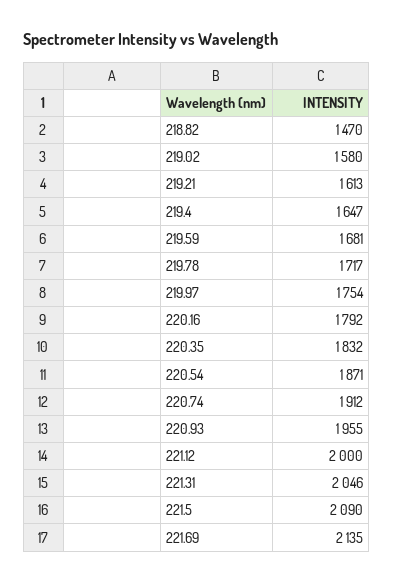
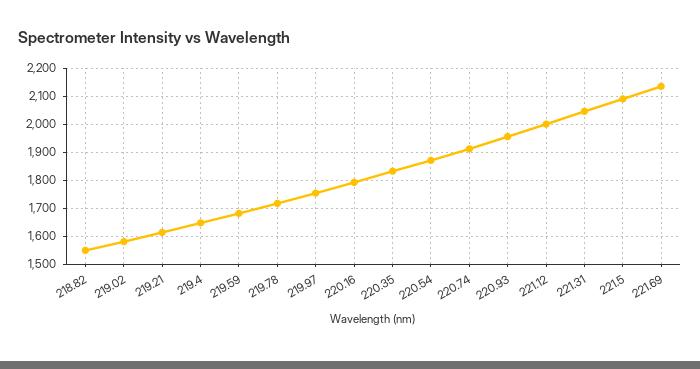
  {
-   "218.82": 1470,
+   "218.82": 1550,
    "219.02": 1580,
    "219.21": 1613,
    "219.4": 1647,
    "219.59": 1681,
    "219.78": 1717,
    "219.97": 1754,
    "220.16": 1792,
    "220.35": 1832,
    "220.54": 1871,
    "220.74": 1912,
    "220.93": 1955,
    "221.12": 2000,
    "221.31": 2046,
    "221.5": 2090,
    "221.69": 2135
  }

